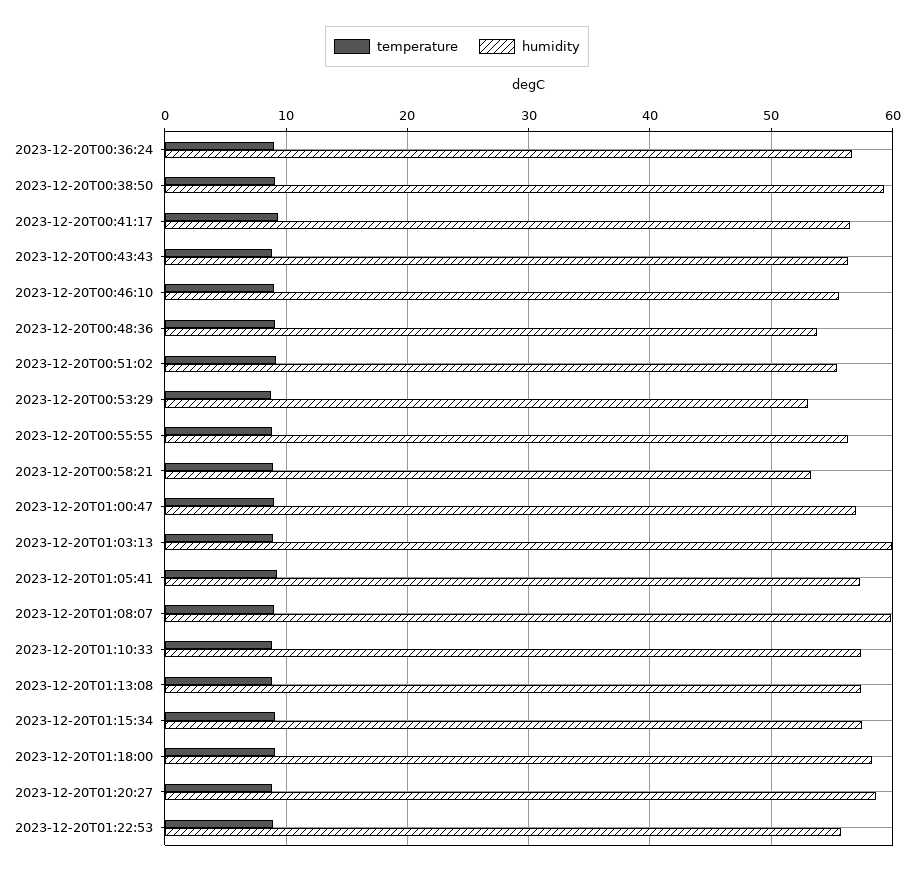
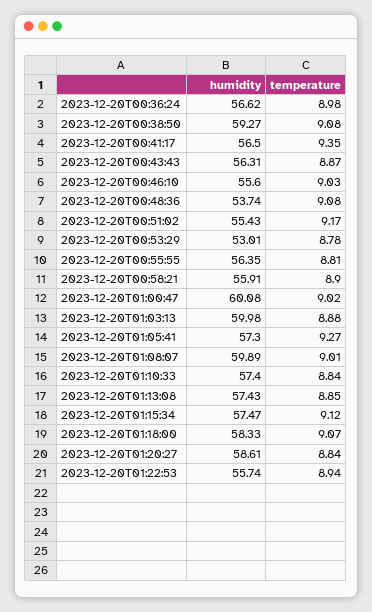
  {
    "temperature": {
      "2023-12-20T00:36:24": 8.98,
      "2023-12-20T00:38:50": 9.08,
      "2023-12-20T00:41:17": 9.35,
      "2023-12-20T00:43:43": 8.87,
      "2023-12-20T00:46:10": 9.03,
      "2023-12-20T00:48:36": 9.08,
      "2023-12-20T00:51:02": 9.17,
      "2023-12-20T00:53:29": 8.78,
      "2023-12-20T00:55:55": 8.81,
      "2023-12-20T00:58:21": 8.9,
      "2023-12-20T01:00:47": 9.02,
      "2023-12-20T01:03:13": 8.88,
      "2023-12-20T01:05:41": 9.27,
      "2023-12-20T01:08:07": 9.01,
      "2023-12-20T01:10:33": 8.84,
      "2023-12-20T01:13:08": 8.85,
      "2023-12-20T01:15:34": 9.12,
      "2023-12-20T01:18:00": 9.07,
      "2023-12-20T01:20:27": 8.84,
      "2023-12-20T01:22:53": 8.94
    },
    "humidity": {
      "2023-12-20T00:36:24": 56.62,
      "2023-12-20T00:38:50": 59.27,
      "2023-12-20T00:41:17": 56.5,
      "2023-12-20T00:43:43": 56.31,
      "2023-12-20T00:46:10": 55.6,
      "2023-12-20T00:48:36": 53.74,
      "2023-12-20T00:51:02": 55.43,
      "2023-12-20T00:53:29": 53.01,
      "2023-12-20T00:55:55": 56.35,
-     "2023-12-20T00:58:21": 53,
+     "2023-12-20T00:58:21": 55.91,
-     "2023-12-20T01:00:47": 57,
+     "2023-12-20T01:00:47": 60.08,
      "2023-12-20T01:03:13": 59.98,
      "2023-12-20T01:05:41": 57.3,
      "2023-12-20T01:08:07": 59.89,
      "2023-12-20T01:10:33": 57.4,
      "2023-12-20T01:13:08": 57.43,
      "2023-12-20T01:15:34": 57.47,
      "2023-12-20T01:18:00": 58.33,
      "2023-12-20T01:20:27": 58.61,
      "2023-12-20T01:22:53": 55.74
    }
  }

